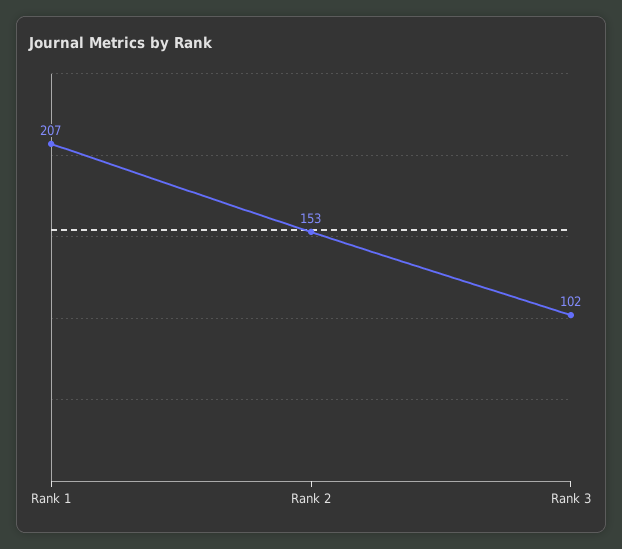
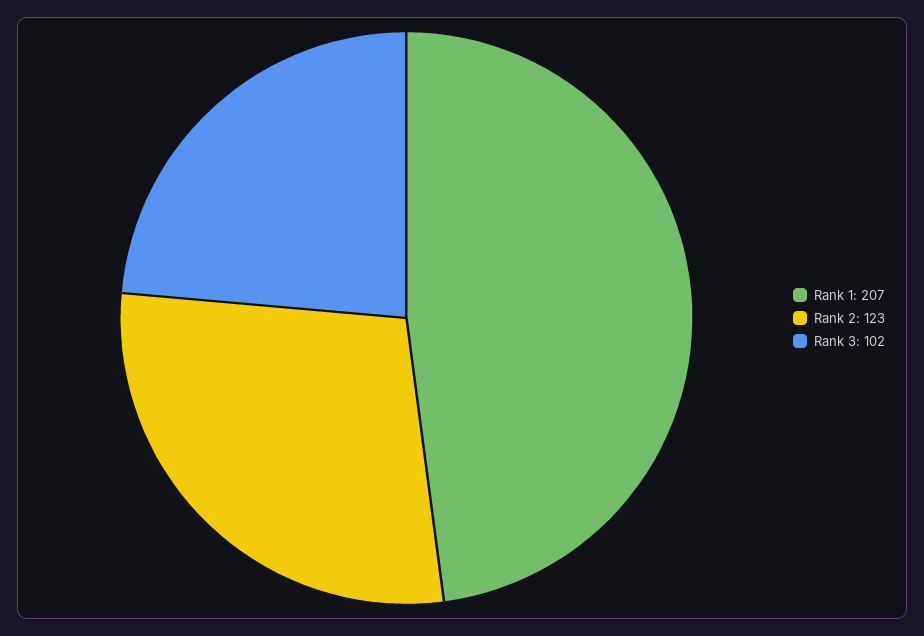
  {
    "Rank 1": 207,
-   "Rank 2": 153,
+   "Rank 2": 123,
    "Rank 3": 102
  }

